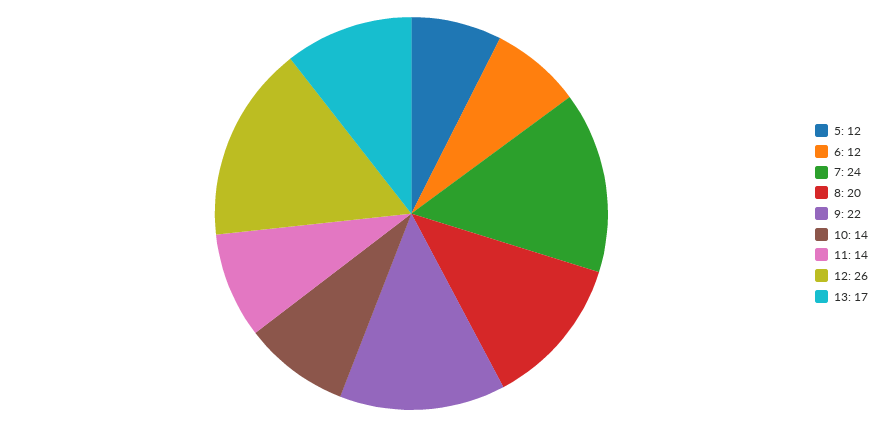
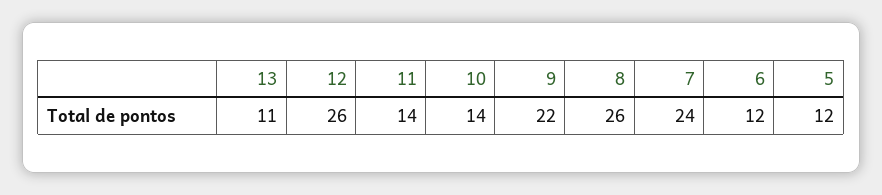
  {
    "5": 12,
    "6": 12,
    "7": 24,
-   "8": 20,
+   "8": 26,
    "9": 22,
    "10": 14,
    "11": 14,
    "12": 26,
-   "13": 17
+   "13": 11
  }

